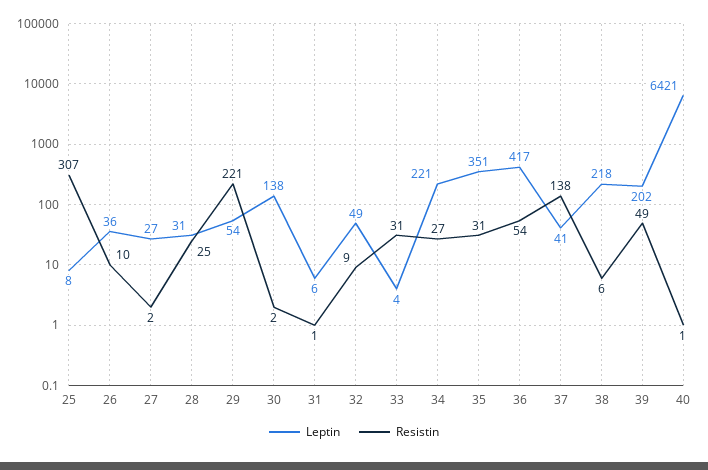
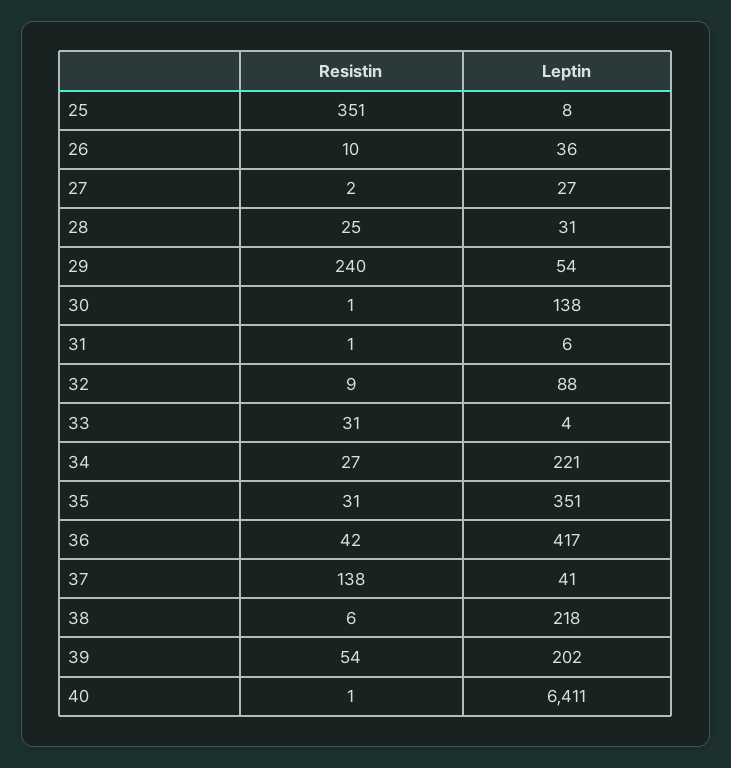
  {
    "Leptin": {
      "25": 8,
      "26": 36,
      "27": 27,
      "28": 31,
      "29": 54,
      "30": 138,
      "31": 6,
-     "32": 49,
+     "32": 88,
      "33": 4,
      "34": 221,
      "35": 351,
      "36": 417,
      "37": 41,
      "38": 218,
      "39": 202,
-     "40": 6421
+     "40": 6411
    },
    "Resistin": {
-     "25": 307,
+     "25": 351,
      "26": 10,
      "27": 2,
      "28": 25,
-     "29": 221,
+     "29": 240,
-     "30": 2,
+     "30": 1,
      "31": 1,
      "32": 9,
      "33": 31,
      "34": 27,
      "35": 31,
-     "36": 54,
+     "36": 42,
      "37": 138,
      "38": 6,
-     "39": 49,
+     "39": 54,
      "40": 1
    }
  }

